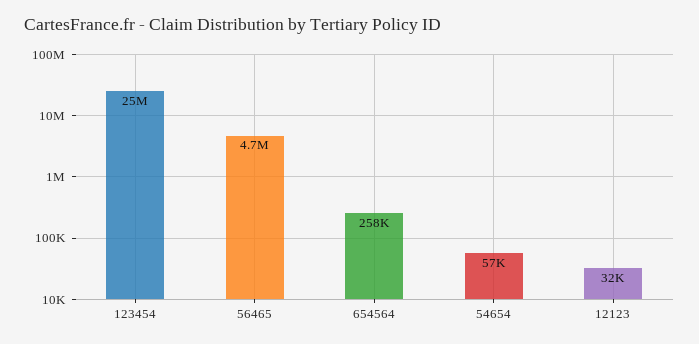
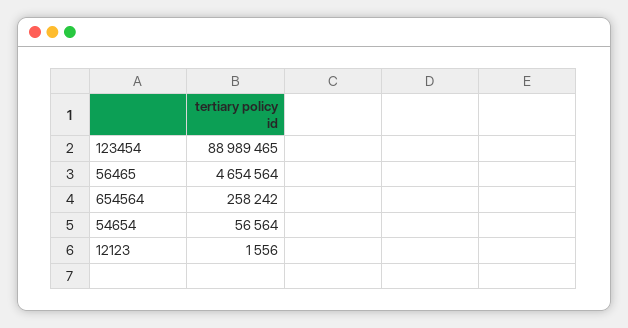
  {
-   "123454": 25000000,
+   "123454": 88989465,
    "56465": 4654564,
    "654564": 258242,
    "54654": 56564,
-   "12123": 32000
+   "12123": 1556
  }

